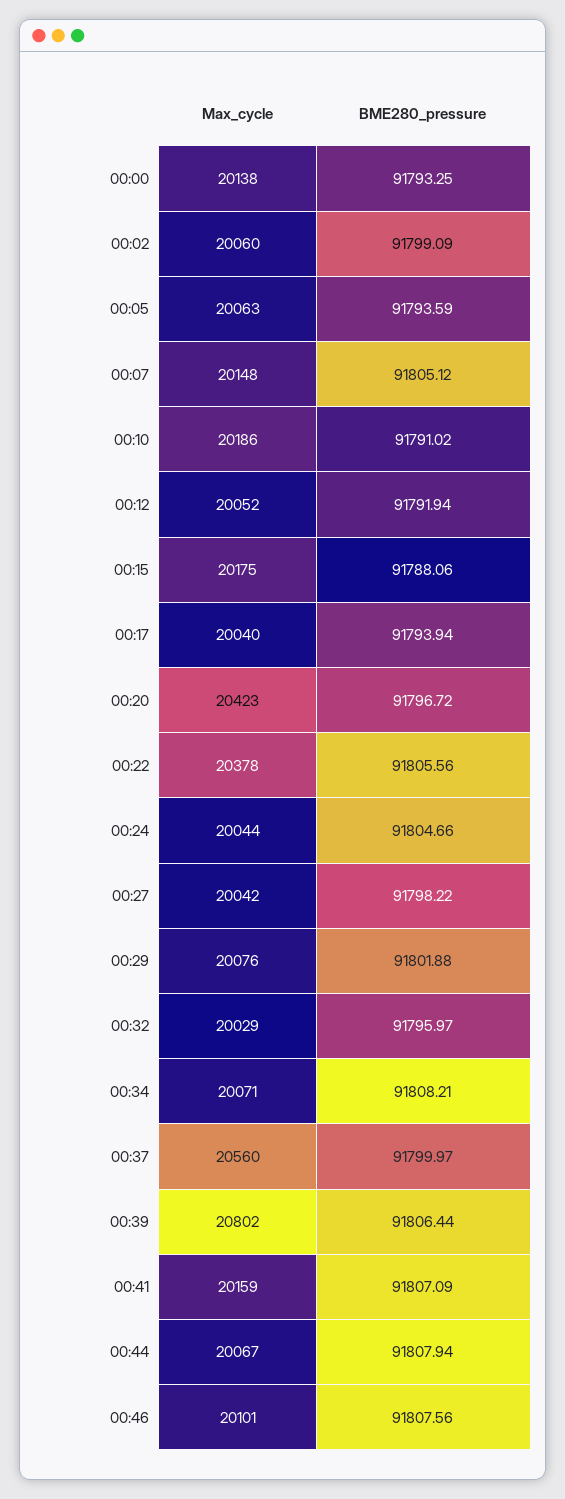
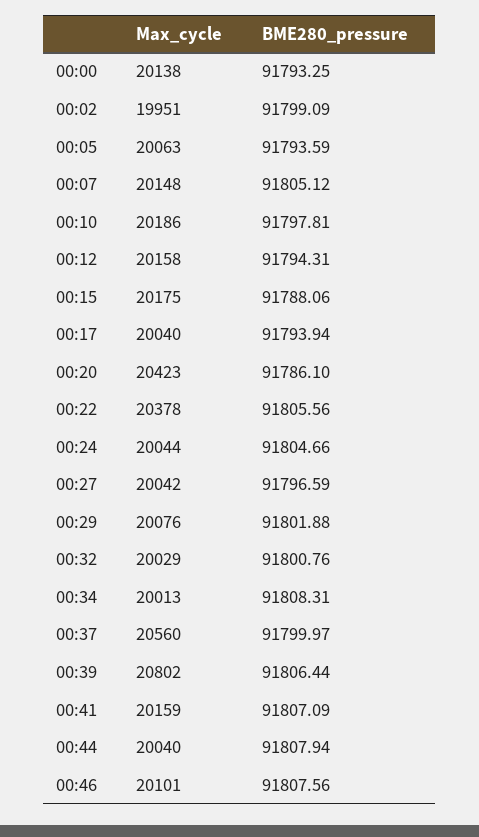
  {
    "Max_cycle": {
      "00:00": 20138,
-     "00:02": 20060,
+     "00:02": 19951,
      "00:05": 20063,
      "00:07": 20148,
      "00:10": 20186,
-     "00:12": 20052,
+     "00:12": 20158,
      "00:15": 20175,
      "00:17": 20040,
      "00:20": 20423,
      "00:22": 20378,
      "00:24": 20044,
      "00:27": 20042,
      "00:29": 20076,
      "00:32": 20029,
-     "00:34": 20071,
+     "00:34": 20013,
      "00:37": 20560,
      "00:39": 20802,
      "00:41": 20159,
-     "00:44": 20067,
+     "00:44": 20040,
      "00:46": 20101
    },
    "BME280_pressure": {
      "00:00": 91793.25,
      "00:02": 91799.09,
      "00:05": 91793.59,
      "00:07": 91805.12,
-     "00:10": 91791.02,
+     "00:10": 91797.81,
-     "00:12": 91791.94,
+     "00:12": 91794.31,
      "00:15": 91788.06,
      "00:17": 91793.94,
-     "00:20": 91796.72,
+     "00:20": 91786.1,
      "00:22": 91805.56,
      "00:24": 91804.66,
-     "00:27": 91798.22,
+     "00:27": 91796.59,
      "00:29": 91801.88,
-     "00:32": 91795.97,
+     "00:32": 91800.76,
-     "00:34": 91808.21,
+     "00:34": 91808.31,
      "00:37": 91799.97,
      "00:39": 91806.44,
      "00:41": 91807.09,
      "00:44": 91807.94,
      "00:46": 91807.56
    }
  }

